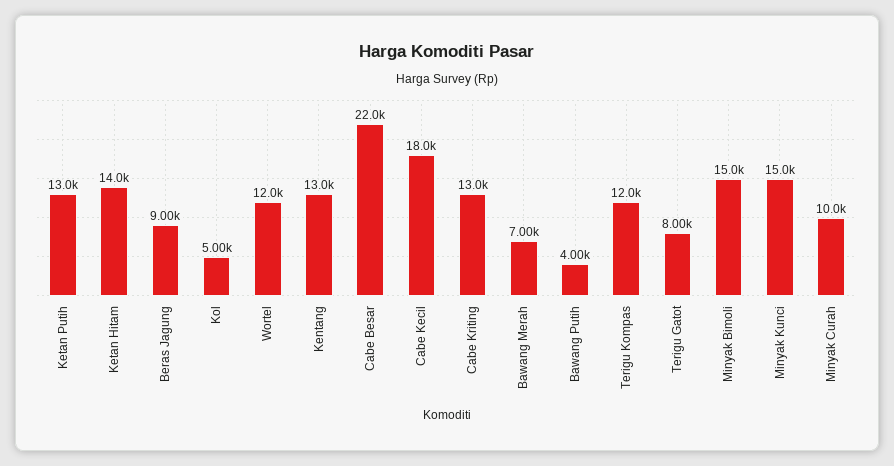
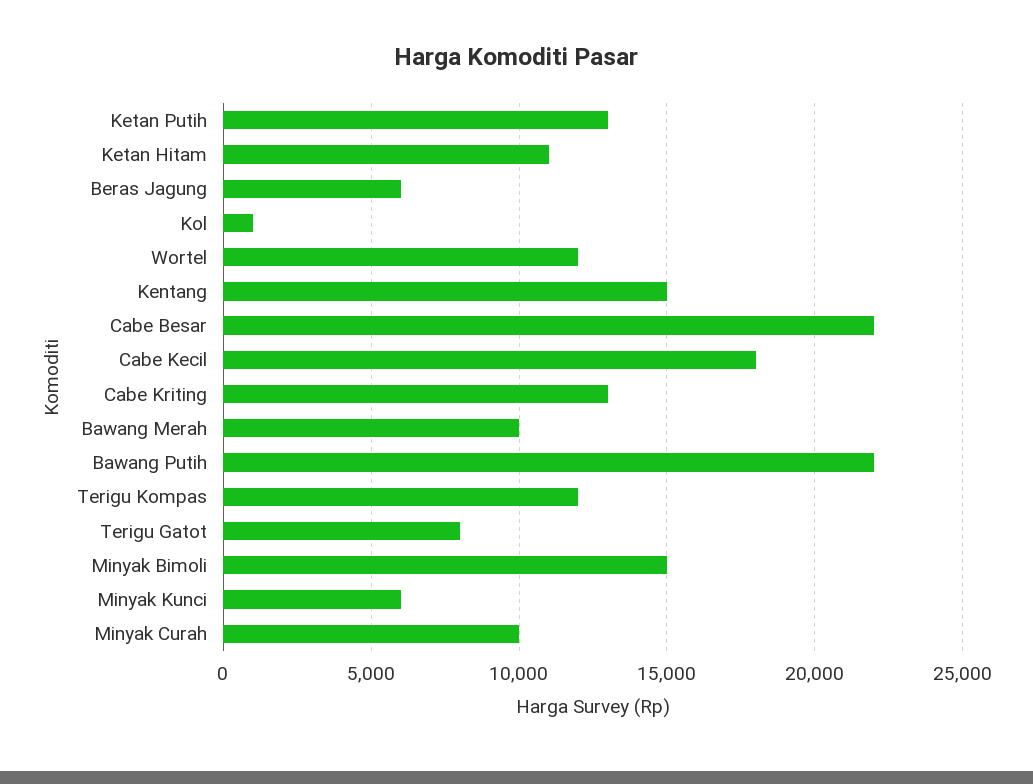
  {
    "Ketan Putih": 13000,
-   "Ketan Hitam": 14000,
+   "Ketan Hitam": 11000,
-   "Beras Jagung": 9000,
+   "Beras Jagung": 6000,
-   "Kol": 5000,
+   "Kol": 1000,
    "Wortel": 12000,
-   "Kentang": 13000,
+   "Kentang": 15000,
    "Cabe Besar": 22000,
    "Cabe Kecil": 18000,
    "Cabe Kriting": 13000,
-   "Bawang Merah": 7000,
+   "Bawang Merah": 10000,
-   "Bawang Putih": 4000,
+   "Bawang Putih": 22000,
    "Terigu Kompas": 12000,
    "Terigu Gatot": 8000,
    "Minyak Bimoli": 15000,
-   "Minyak Kunci": 15000,
+   "Minyak Kunci": 6000,
    "Minyak Curah": 10000
  }

